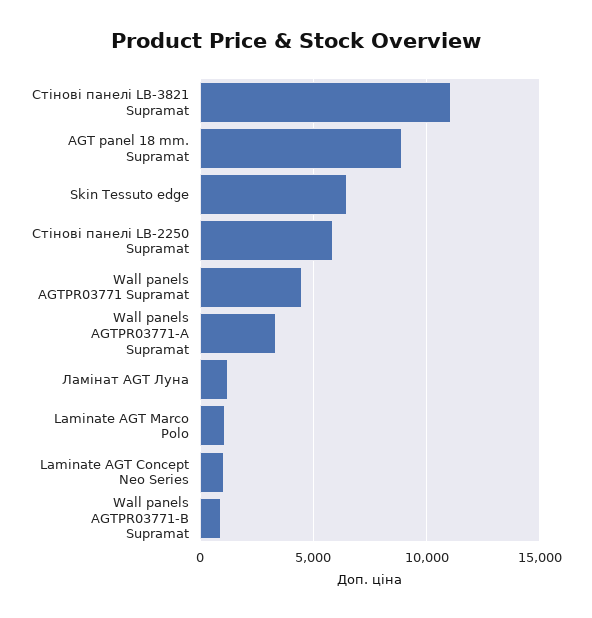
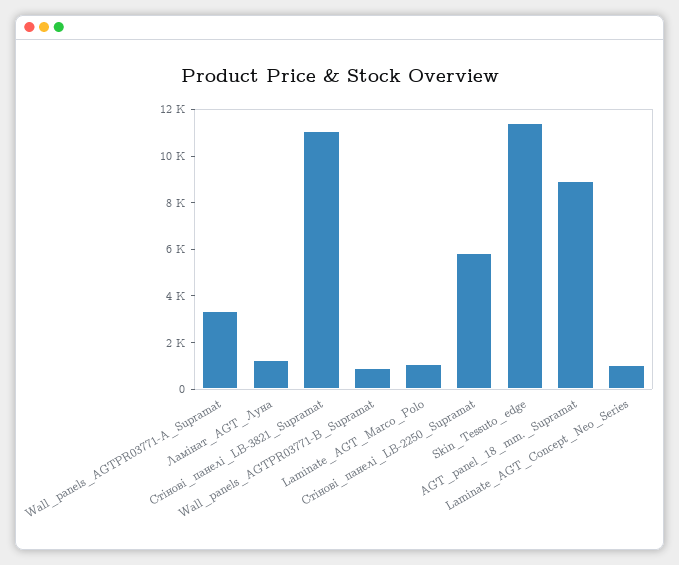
  {
    "Стінові панелі LB-3821 Supramat": 11000,
    "AGT panel 18 mm. Supramat": 9000,
-   "Skin Tessuto edge": 6500,
+   "Skin Tessuto edge": 11500,
    "Стінові панелі LB-2250 Supramat": 6000,
-   "Wall panels AGTPR03771 Supramat": 4500,
    "Wall panels AGTPR03771-А Supramat": 3500,
    "Ламінат AGT Луна": 1000,
    "Laminate AGT Marco Polo": 1000,
    "Laminate AGT Concept Neo Series": 1000,
    "Wall panels AGTPR03771-B Supramat": 1000
  }

